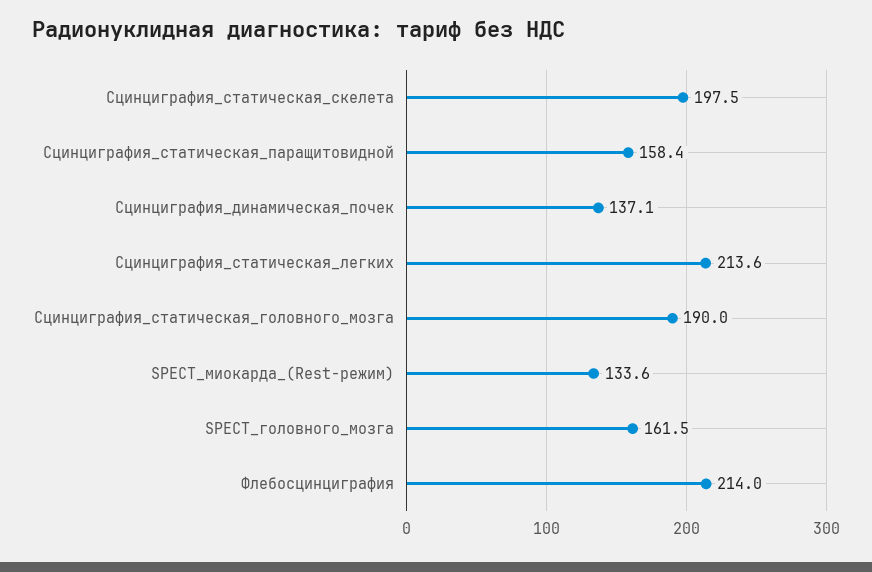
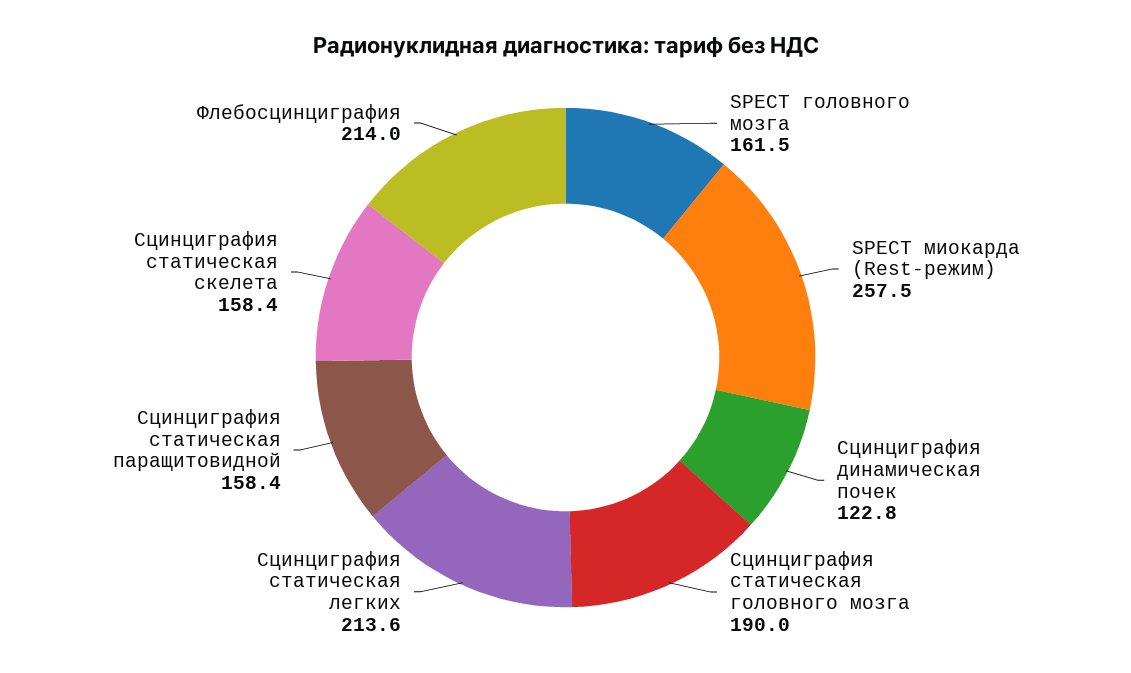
  {
-   "Сцинциграфия_статическая_скелета": 197.5,
+   "Сцинциграфия_статическая_скелета": 158.4,
    "Сцинциграфия_статическая_паращитовидной": 158.4,
-   "Сцинциграфия_динамическая_почек": 137.1,
+   "Сцинциграфия_динамическая_почек": 122.8,
    "Сцинциграфия_статическая_легких": 213.6,
    "Сцинциграфия_статическая_головного_мозга": 190,
-   "SPECT_миокарда_(Rest-режим)": 133.6,
+   "SPECT_миокарда_(Rest-режим)": 257.5,
    "SPECT_головного_мозга": 161.5,
    "Флебосцинциграфия": 214
  }

